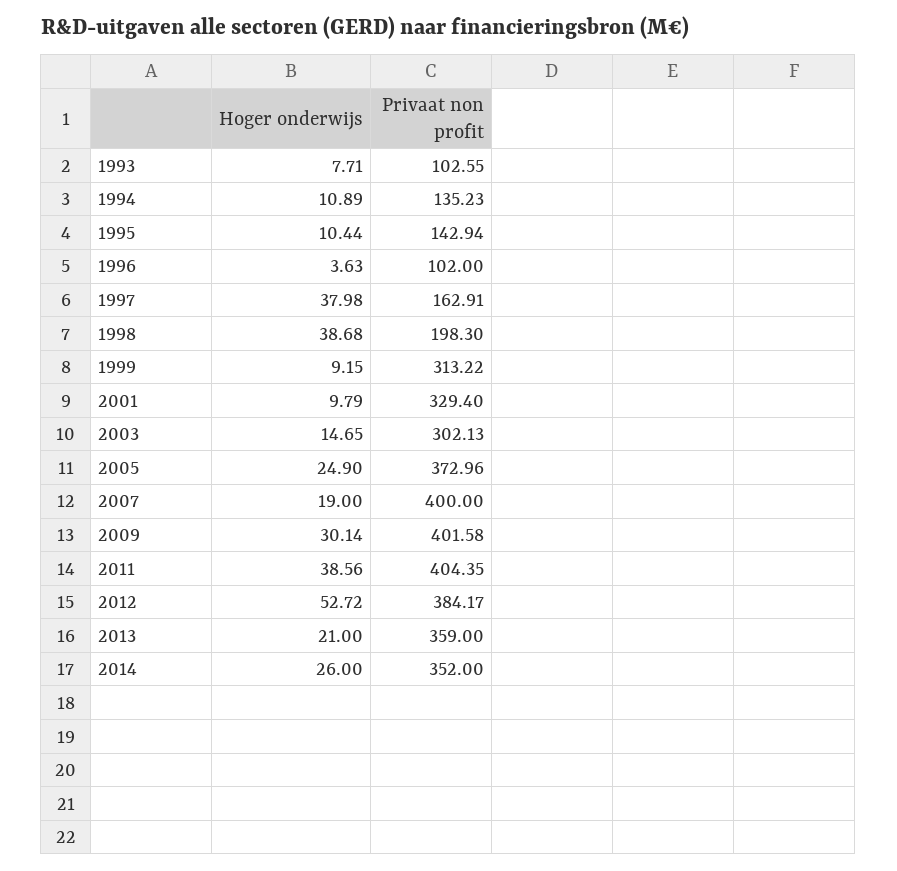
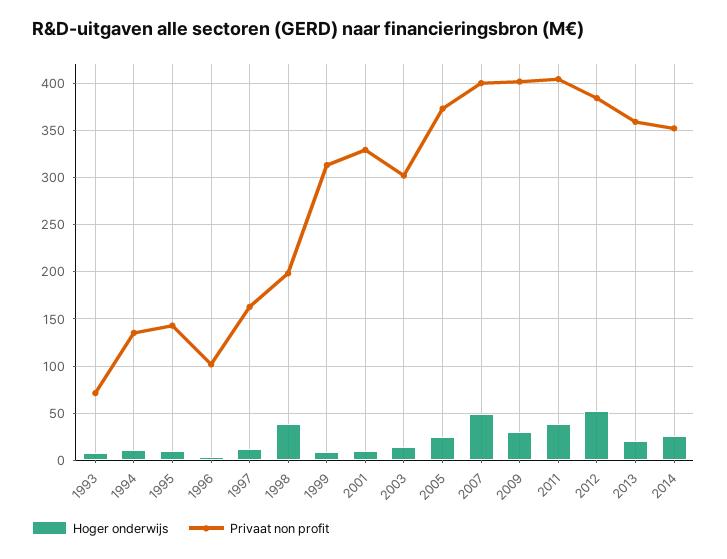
  {
    "Hoger onderwijs": {
      "1993": 7.71,
      "1994": 10.89,
      "1995": 10.44,
      "1996": 3.63,
-     "1997": 37.98,
+     "1997": 10,
      "1998": 38.68,
      "1999": 9.15,
      "2001": 9.79,
      "2003": 14.65,
      "2005": 24.9,
-     "2007": 19,
+     "2007": 50,
      "2009": 30.14,
      "2011": 38.56,
      "2012": 52.72,
      "2013": 21,
      "2014": 26
    },
    "Privaat non profit": {
-     "1993": 102.55,
+     "1993": 70,
      "1994": 135.23,
      "1995": 142.94,
      "1996": 102,
      "1997": 162.91,
      "1998": 198.3,
      "1999": 313.22,
      "2001": 329.4,
      "2003": 302.13,
      "2005": 372.96,
      "2007": 400,
      "2009": 401.58,
      "2011": 404.35,
      "2012": 384.17,
      "2013": 359,
      "2014": 352
    }
  }

